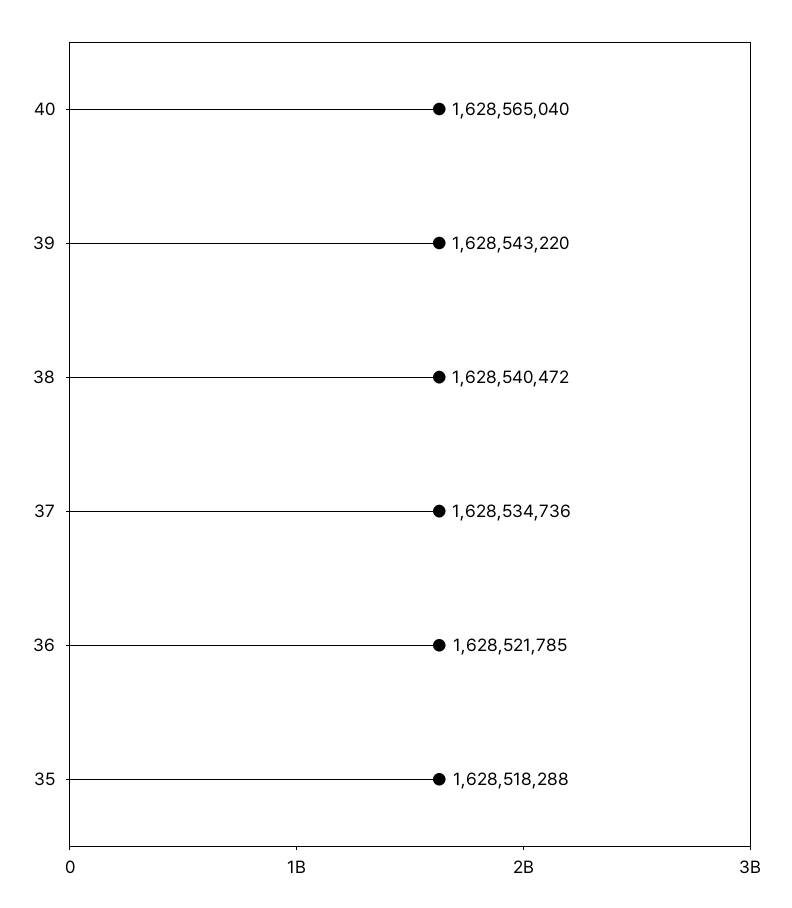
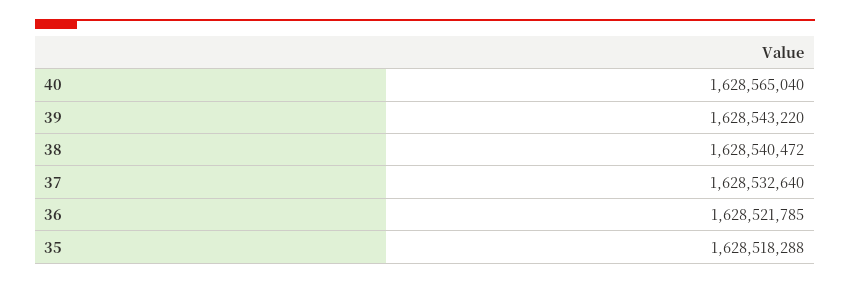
  {
    "40": 1628565040,
    "39": 1628543220,
    "38": 1628540472,
-   "37": 1628534736,
+   "37": 1628532640,
    "36": 1628521785,
    "35": 1628518288
  }

